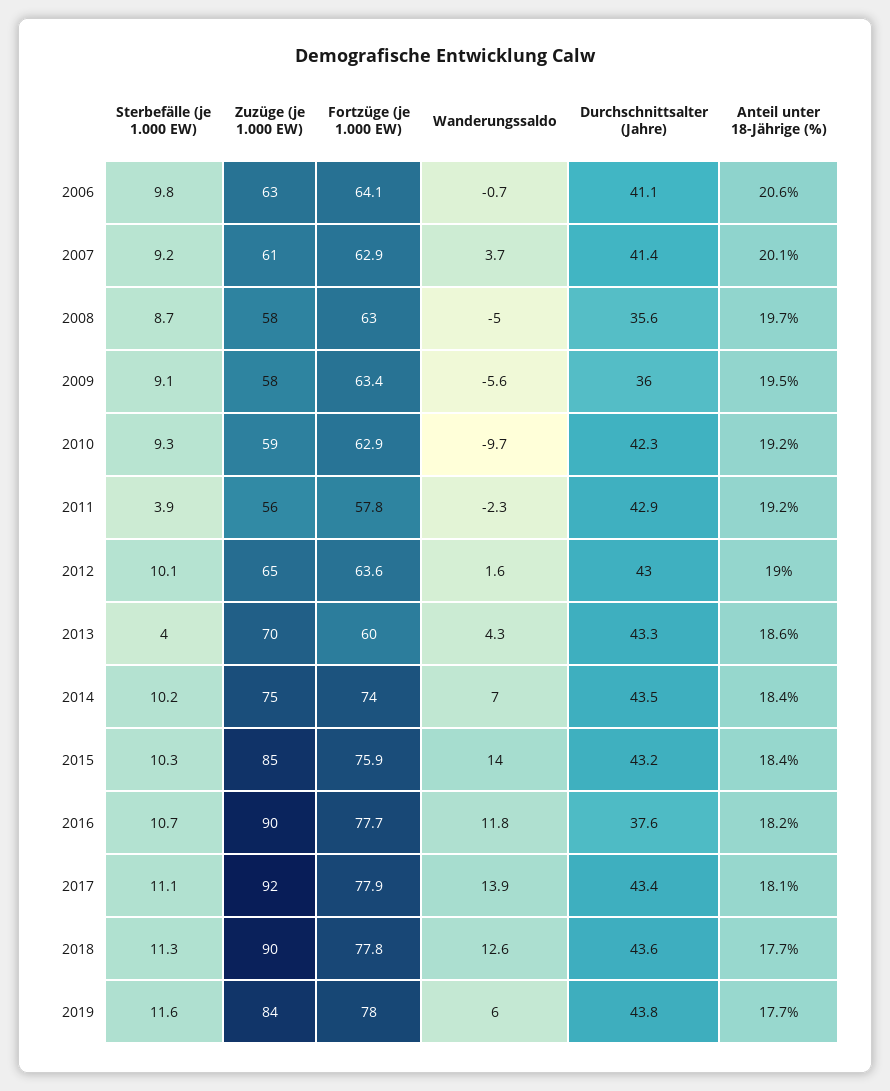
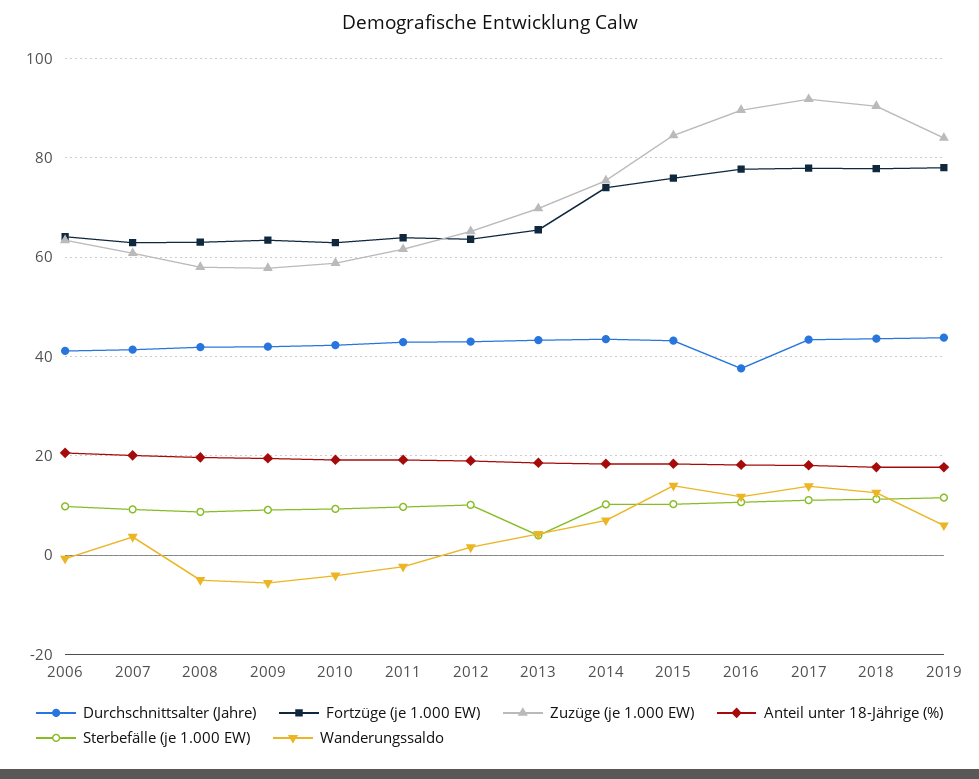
  {
    "Sterbefälle (je 1.000 EW)": {
      "2006": 9.8,
      "2007": 9.2,
      "2008": 8.7,
      "2009": 9.1,
      "2010": 9.3,
-     "2011": 3.9,
+     "2011": 10,
      "2012": 10.1,
      "2013": 4,
      "2014": 10.2,
      "2015": 10.3,
      "2016": 10.7,
      "2017": 11.1,
      "2018": 11.3,
      "2019": 11.6
    },
    "Zuzüge (je 1.000 EW)": {
      "2006": 63,
      "2007": 61,
      "2008": 58,
      "2009": 58,
      "2010": 59,
-     "2011": 56,
+     "2011": 62,
      "2012": 65,
      "2013": 70,
      "2014": 75,
      "2015": 85,
      "2016": 90,
      "2017": 92,
      "2018": 90,
      "2019": 84
    },
    "Fortzüge (je 1.000 EW)": {
      "2006": 64.1,
      "2007": 62.9,
      "2008": 63,
      "2009": 63.4,
      "2010": 62.9,
-     "2011": 57.8,
+     "2011": 64,
      "2012": 63.6,
-     "2013": 60,
+     "2013": 66,
      "2014": 74,
      "2015": 75.9,
      "2016": 77.7,
      "2017": 77.9,
      "2018": 77.8,
      "2019": 78
    },
    "Wanderungssaldo": {
      "2006": -0.7,
      "2007": 3.7,
      "2008": -5,
      "2009": -5.6,
-     "2010": -9.7,
+     "2010": -4,
      "2011": -2.3,
      "2012": 1.6,
      "2013": 4.3,
      "2014": 7,
      "2015": 14,
      "2016": 11.8,
      "2017": 13.9,
      "2018": 12.6,
      "2019": 6
    },
    "Durchschnittsalter (Jahre)": {
      "2006": 41.1,
      "2007": 41.4,
-     "2008": 35.6,
+     "2008": 42,
-     "2009": 36,
+     "2009": 42,
      "2010": 42.3,
      "2011": 42.9,
      "2012": 43,
      "2013": 43.3,
      "2014": 43.5,
      "2015": 43.2,
      "2016": 37.6,
      "2017": 43.4,
      "2018": 43.6,
      "2019": 43.8
    },
    "Anteil unter 18-Jährige (%)": {
      "2006": 20.6,
      "2007": 20.1,
      "2008": 19.7,
      "2009": 19.5,
      "2010": 19.2,
      "2011": 19.2,
      "2012": 19,
      "2013": 18.6,
      "2014": 18.4,
      "2015": 18.4,
      "2016": 18.2,
      "2017": 18.1,
      "2018": 17.7,
      "2019": 17.7
    }
  }

